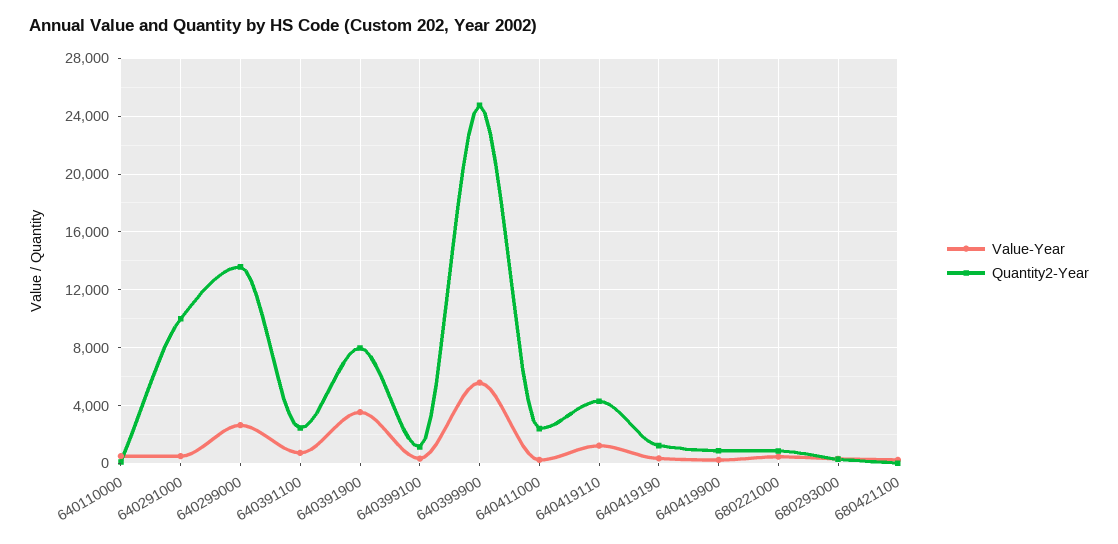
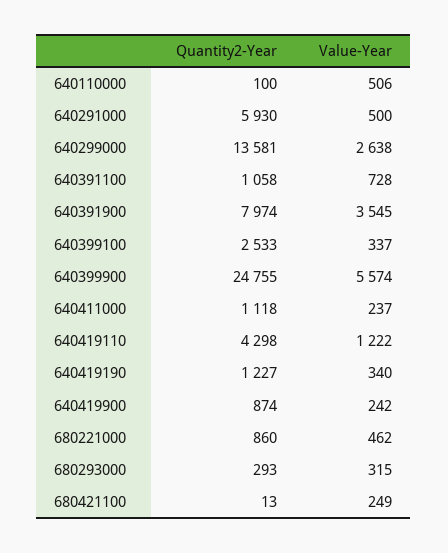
  {
    "Value-Year": {
      "640110000": 506,
      "640291000": 500,
      "640299000": 2638,
      "640391100": 728,
      "640391900": 3545,
      "640399100": 337,
      "640399900": 5574,
      "640411000": 237,
      "640419110": 1222,
      "640419190": 340,
      "640419900": 242,
      "680221000": 462,
      "680293000": 315,
      "680421100": 249
    },
    "Quantity2-Year": {
      "640110000": 100,
-     "640291000": 10000,
+     "640291000": 5930,
      "640299000": 13581,
-     "640391100": 2500,
+     "640391100": 1058,
      "640391900": 7974,
-     "640399100": 1000,
+     "640399100": 2533,
      "640399900": 24755,
-     "640411000": 2500,
+     "640411000": 1118,
      "640419110": 4298,
      "640419190": 1227,
      "640419900": 874,
      "680221000": 860,
      "680293000": 293,
      "680421100": 13
    }
  }

